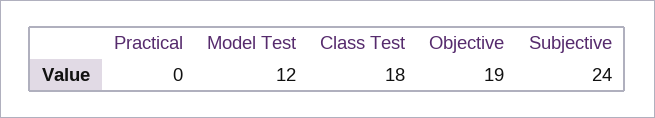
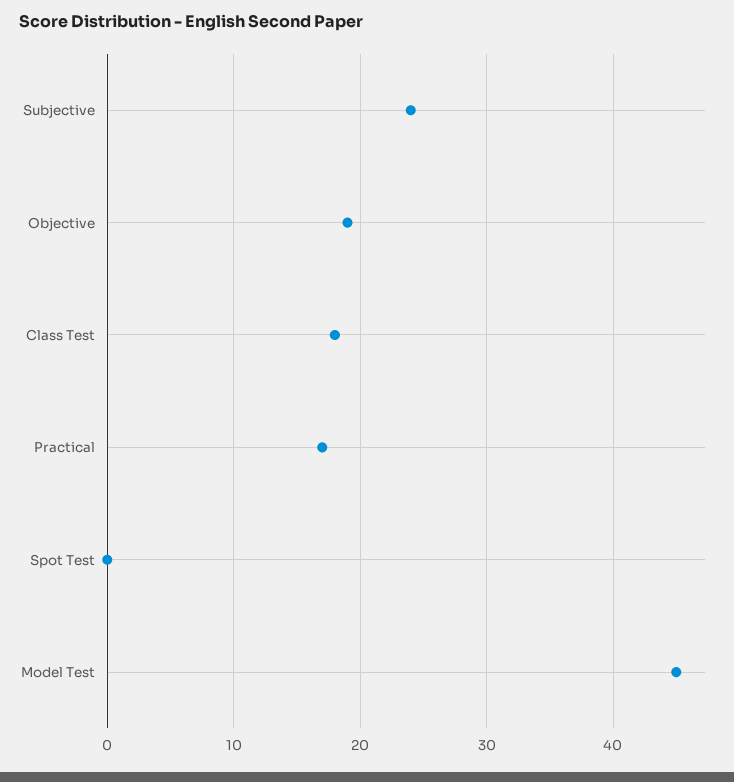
  {
-   "Practical": 0,
+   "Practical": 17,
-   "Model Test": 12,
+   "Model Test": 45,
    "Class Test": 18,
    "Objective": 19,
-   "Subjective": 24
+   "Subjective": 24,
+   "Spot Test": 0
  }

